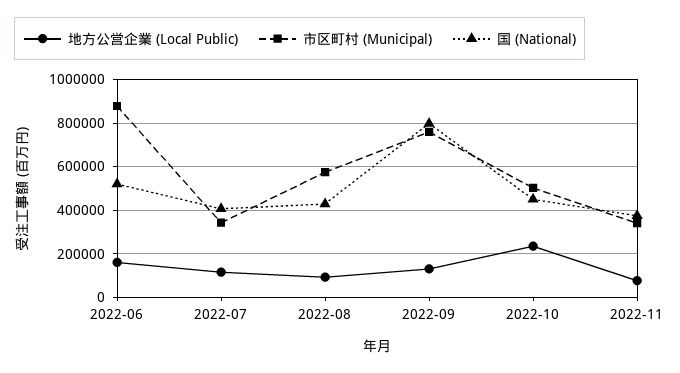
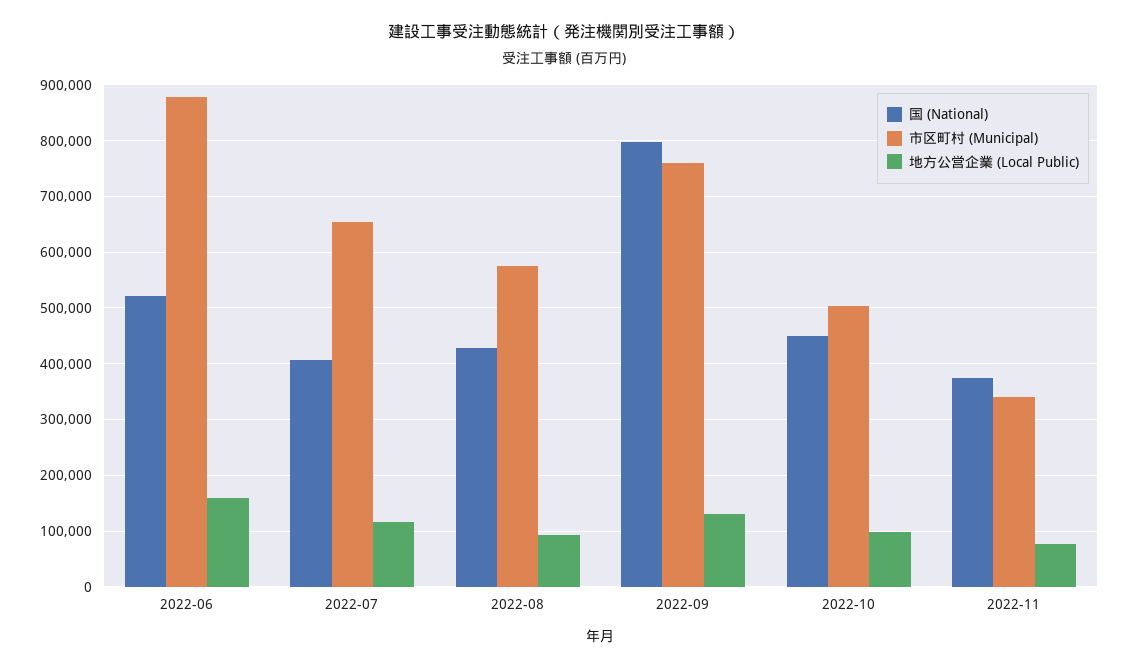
  {
    "地方公営企業 (Local Public)": {
      "2022-06": 160000,
      "2022-07": 120000,
      "2022-08": 100000,
      "2022-09": 140000,
-     "2022-10": 250000,
+     "2022-10": 100000,
      "2022-11": 80000
    },
    "市区町村 (Municipal)": {
      "2022-06": 880000,
-     "2022-07": 350000,
+     "2022-07": 660000,
      "2022-08": 580000,
      "2022-09": 760000,
      "2022-10": 500000,
      "2022-11": 340000
    },
    "国 (National)": {
      "2022-06": 520000,
      "2022-07": 400000,
      "2022-08": 420000,
      "2022-09": 800000,
      "2022-10": 460000,
      "2022-11": 380000
    }
  }

